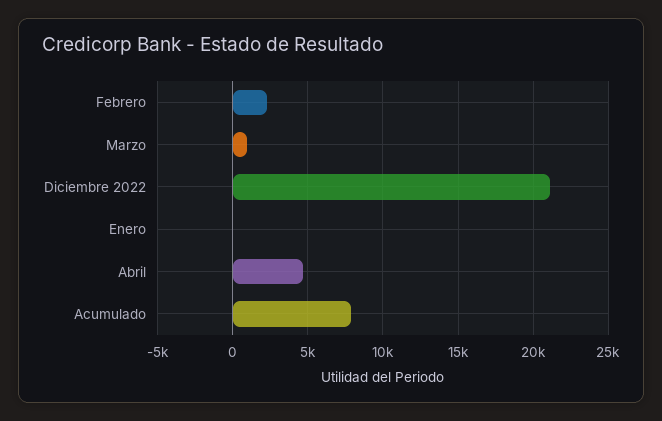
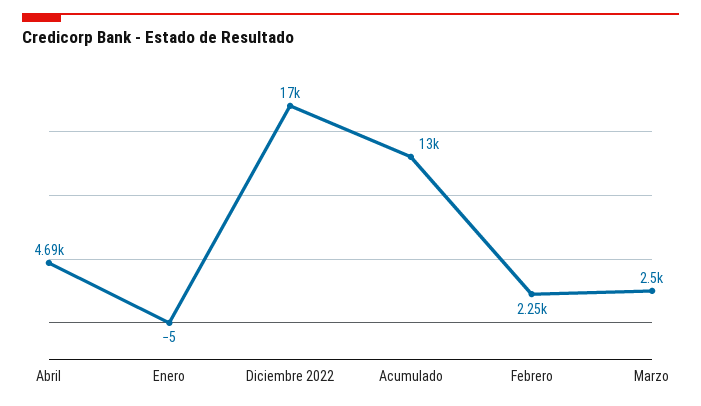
  {
    "Febrero": 2250,
-   "Marzo": 1000,
+   "Marzo": 2500,
-   "Diciembre 2022": 21000,
+   "Diciembre 2022": 17000,
    "Enero": -5,
    "Abril": 4690,
-   "Acumulado": 8000
+   "Acumulado": 13000
  }

